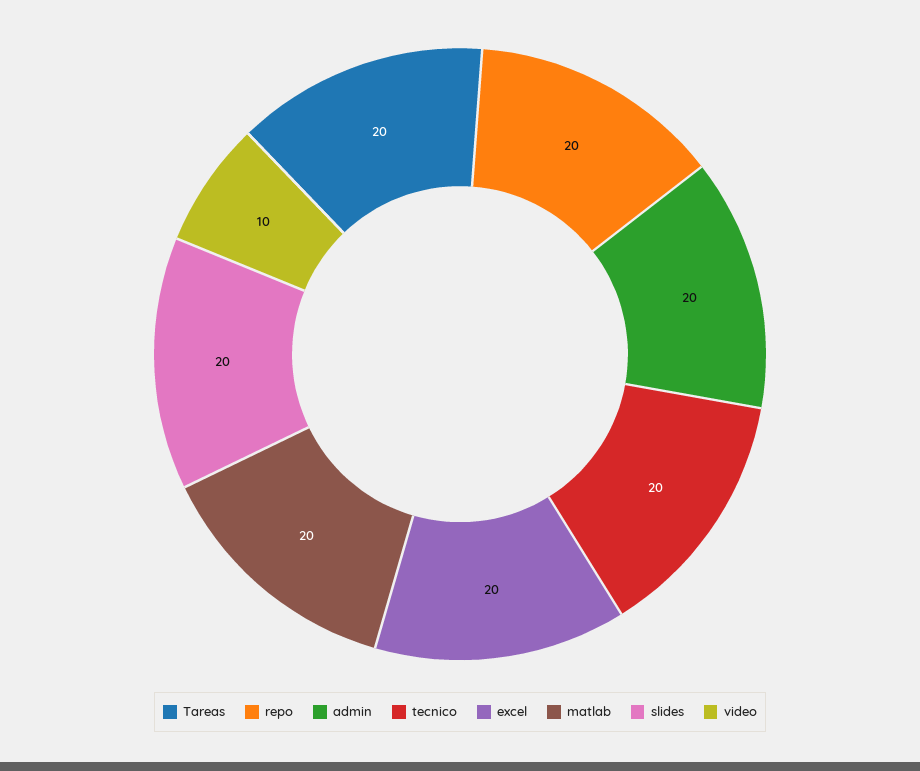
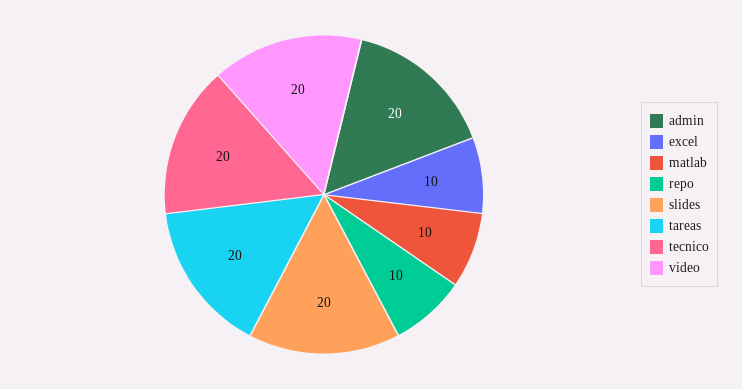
  {
    "Tareas": 20,
-   "repo": 20,
+   "repo": 10,
    "admin": 20,
    "tecnico": 20,
-   "excel": 20,
+   "excel": 10,
-   "matlab": 20,
+   "matlab": 10,
    "slides": 20,
-   "video": 10
+   "video": 20
  }

